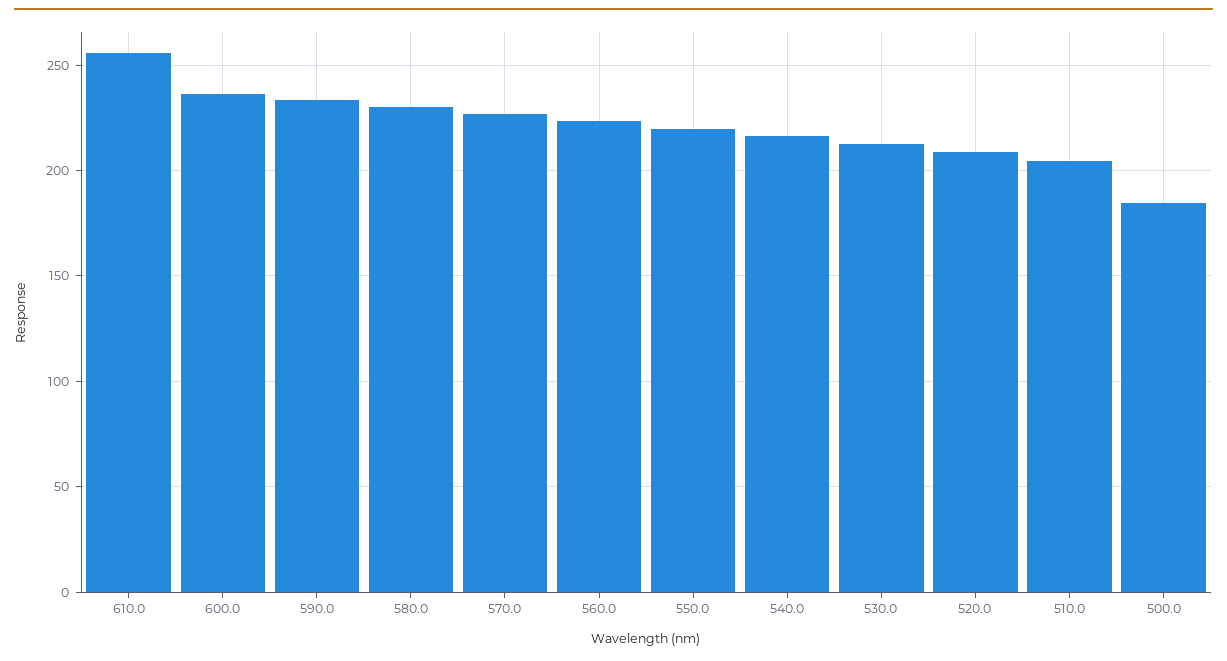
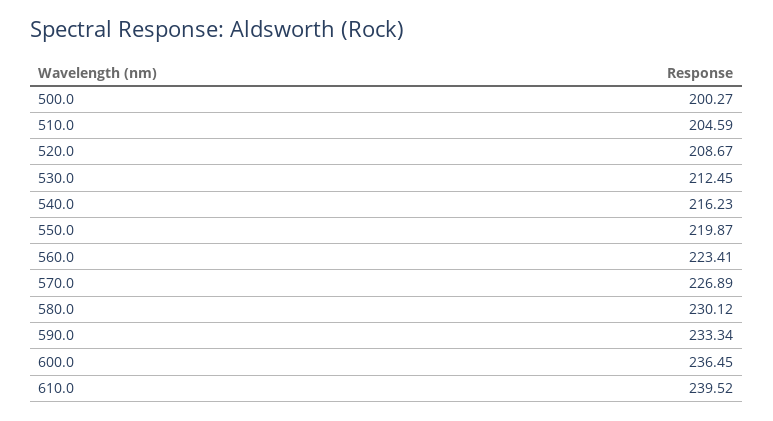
  {
-   "610.0": 255,
+   "610.0": 239.52,
    "600.0": 236.45,
    "590.0": 233.34,
    "580.0": 230.12,
    "570.0": 226.89,
    "560.0": 223.41,
    "550.0": 219.87,
    "540.0": 216.23,
    "530.0": 212.45,
    "520.0": 208.67,
    "510.0": 204.59,
-   "500.0": 185
+   "500.0": 200.27
  }

